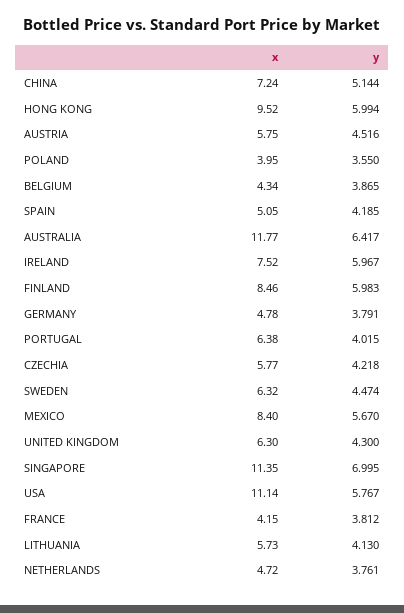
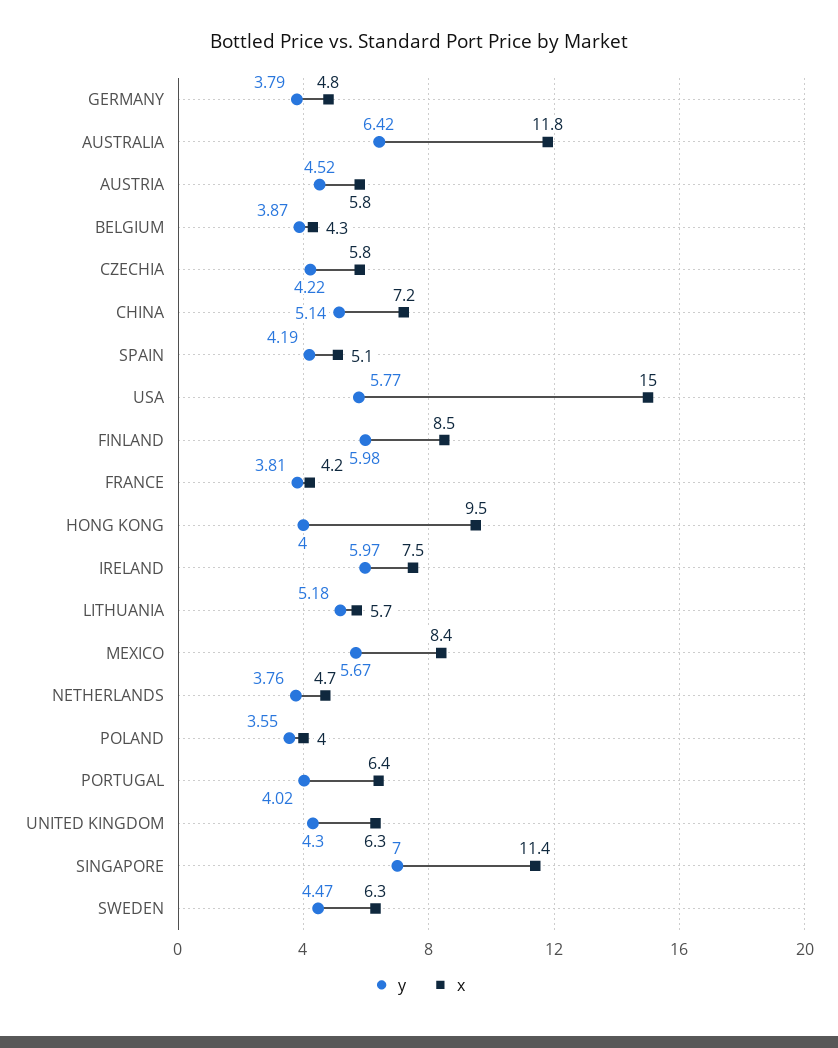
  {
    "x": {
      "CHINA": 7.24,
      "HONG KONG": 9.52,
      "AUSTRIA": 5.75,
      "POLAND": 3.95,
      "BELGIUM": 4.34,
      "SPAIN": 5.05,
      "AUSTRALIA": 11.77,
      "IRELAND": 7.52,
      "FINLAND": 8.46,
      "GERMANY": 4.78,
      "PORTUGAL": 6.38,
      "CZECHIA": 5.77,
      "SWEDEN": 6.32,
      "MEXICO": 8.4,
      "UNITED KINGDOM": 6.3,
      "SINGAPORE": 11.35,
-     "USA": 11.14,
+     "USA": 15,
      "FRANCE": 4.15,
      "LITHUANIA": 5.73,
      "NETHERLANDS": 4.72
    },
    "y": {
      "CHINA": 5.144,
-     "HONG KONG": 5.994,
+     "HONG KONG": 4,
      "AUSTRIA": 4.516,
      "POLAND": 3.55,
      "BELGIUM": 3.865,
      "SPAIN": 4.185,
      "AUSTRALIA": 6.417,
      "IRELAND": 5.967,
      "FINLAND": 5.983,
      "GERMANY": 3.791,
      "PORTUGAL": 4.015,
      "CZECHIA": 4.218,
      "SWEDEN": 4.474,
      "MEXICO": 5.67,
      "UNITED KINGDOM": 4.3,
      "SINGAPORE": 6.995,
      "USA": 5.767,
      "FRANCE": 3.812,
-     "LITHUANIA": 4.13,
+     "LITHUANIA": 5.18,
      "NETHERLANDS": 3.761
    }
  }

